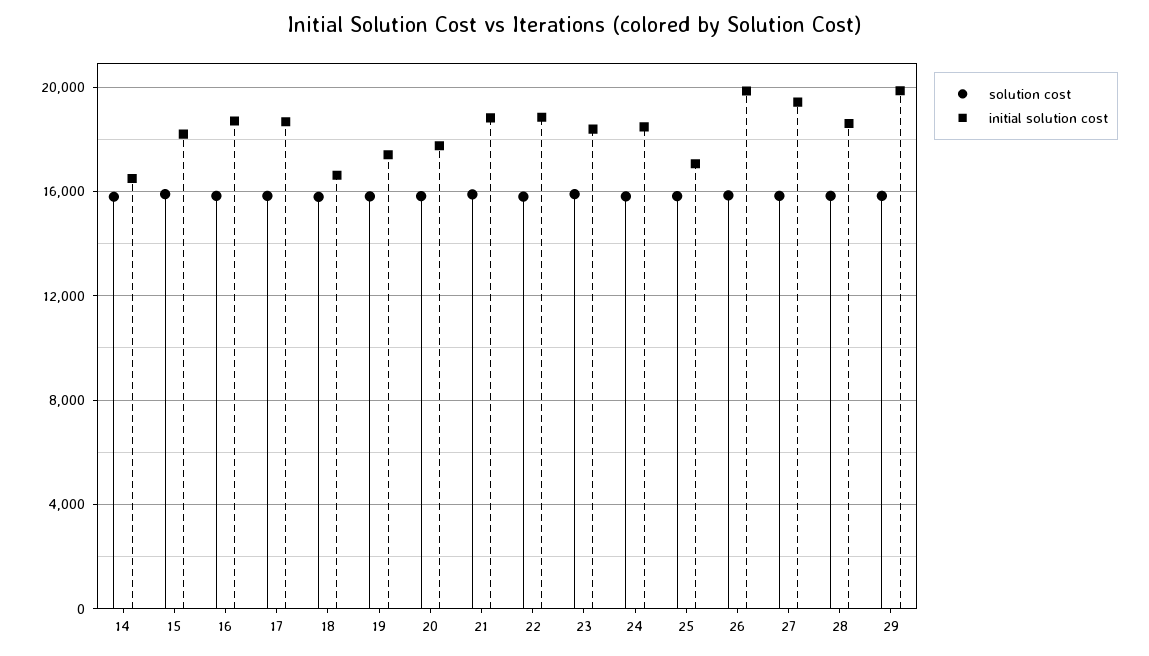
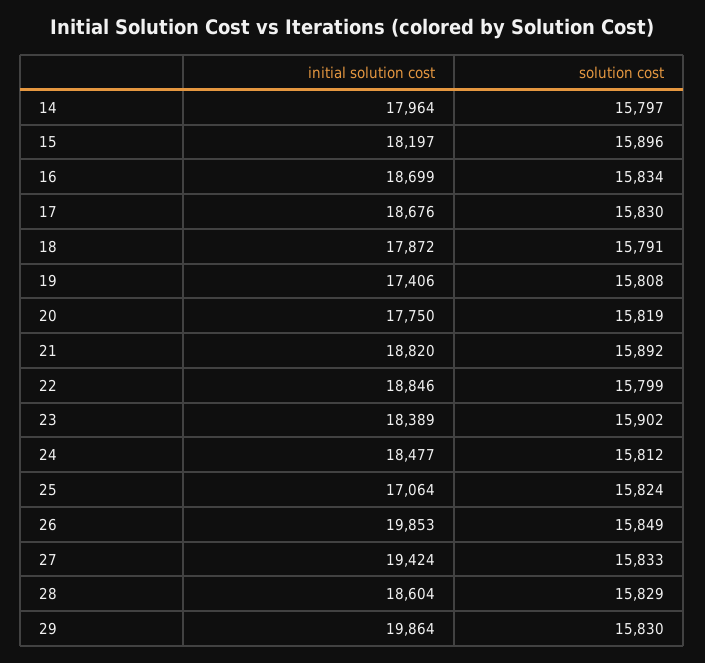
  {
    "solution cost": {
      "14": 15797,
      "15": 15896,
      "16": 15834,
      "17": 15830,
      "18": 15791,
      "19": 15808,
      "20": 15819,
      "21": 15892,
      "22": 15799,
      "23": 15902,
      "24": 15812,
      "25": 15824,
      "26": 15849,
      "27": 15833,
      "28": 15829,
      "29": 15830
    },
    "initial solution cost": {
-     "14": 16500,
+     "14": 17964,
      "15": 18197,
      "16": 18699,
      "17": 18676,
-     "18": 16500,
+     "18": 17872,
      "19": 17406,
      "20": 17750,
      "21": 18820,
      "22": 18846,
      "23": 18389,
      "24": 18477,
      "25": 17064,
      "26": 19853,
      "27": 19424,
      "28": 18604,
      "29": 19864
    }
  }

